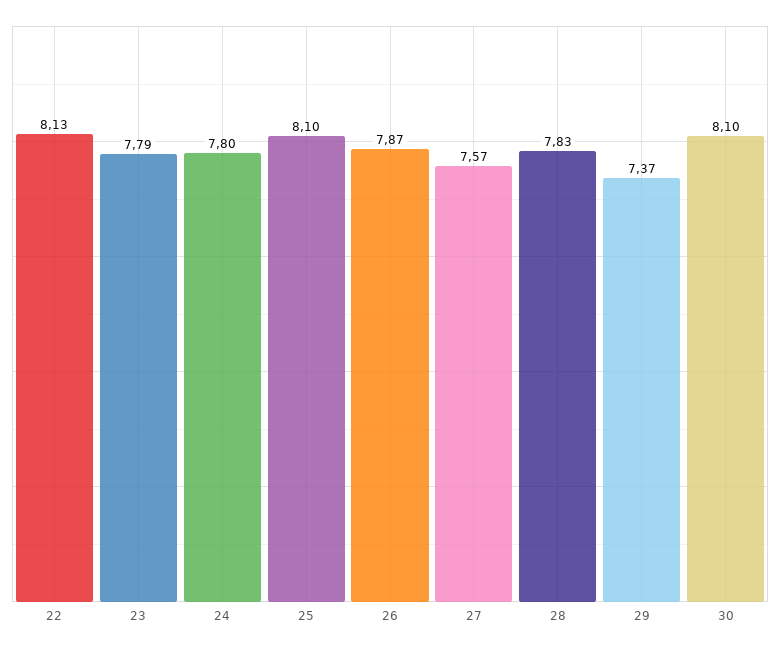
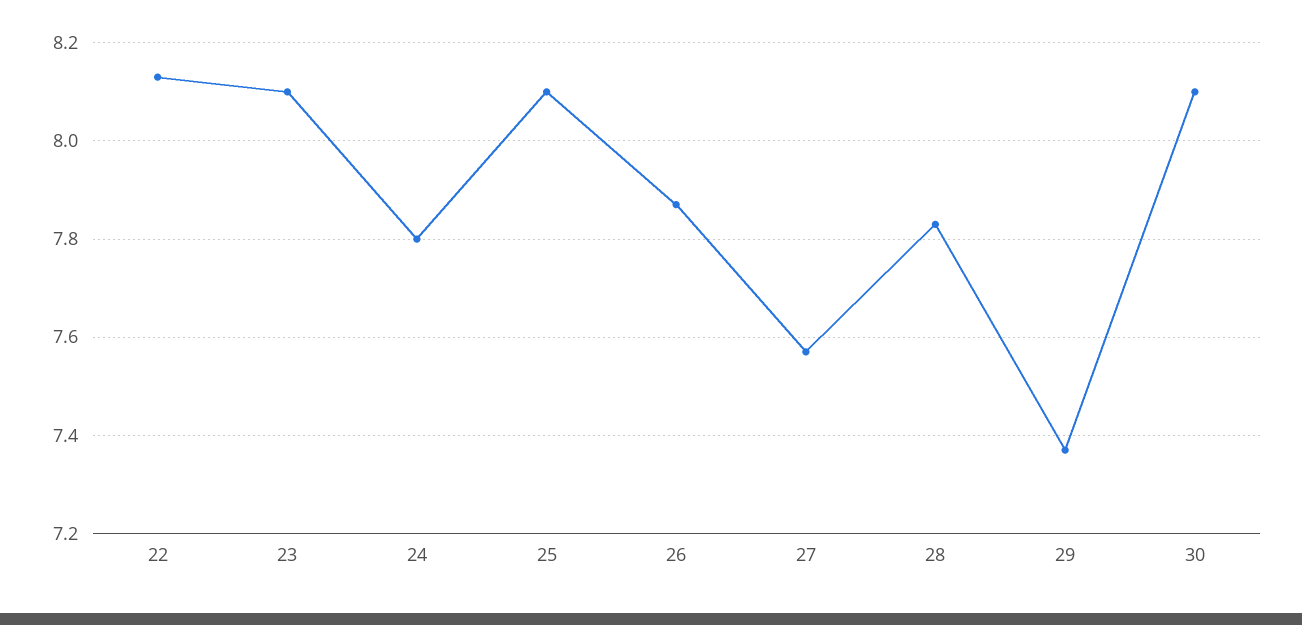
  {
    "22": 8.13,
-   "23": 7.79,
+   "23": 8.1,
    "24": 7.8,
    "25": 8.1,
    "26": 7.87,
    "27": 7.57,
    "28": 7.83,
    "29": 7.37,
    "30": 8.1
  }

